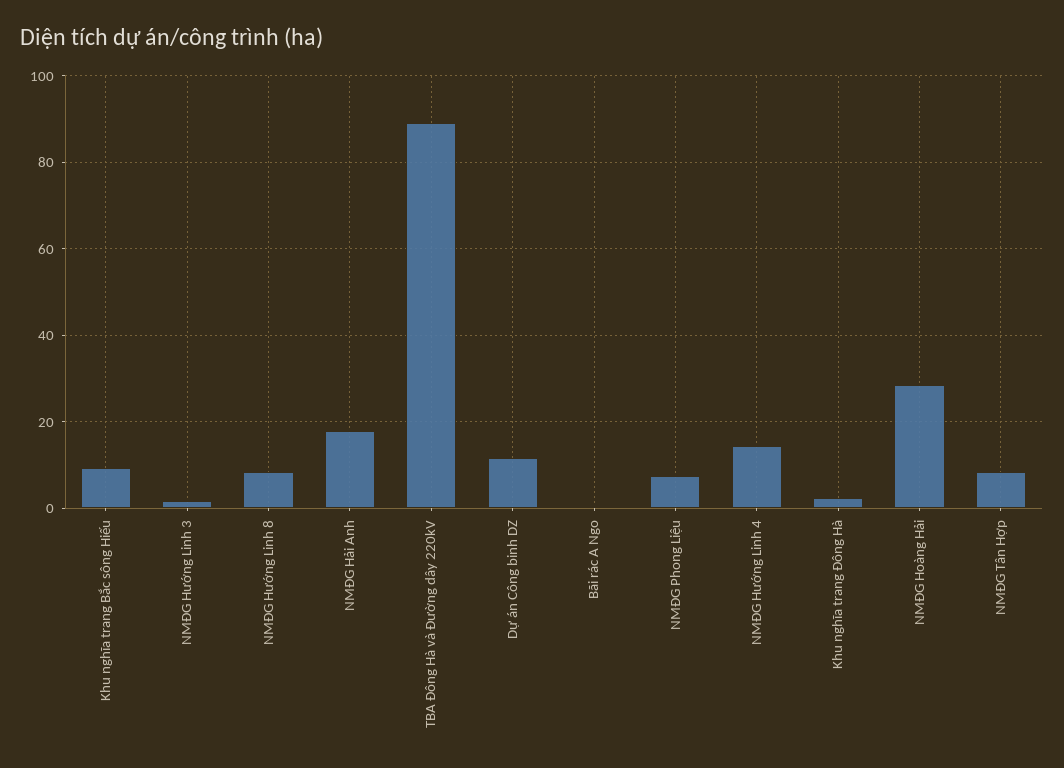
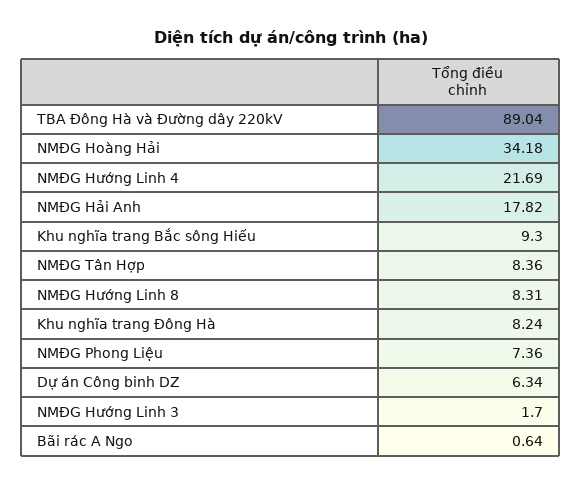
  {
    "Khu nghĩa trang Bắc sông Hiếu": 9.3,
    "NMĐG Hướng Linh 3": 1.7,
    "NMĐG Hướng Linh 8": 8.31,
    "NMĐG Hải Anh": 17.82,
    "TBA Đông Hà và Đường dây 220kV": 89.04,
-   "Dự án Công binh DZ": 12,
+   "Dự án Công binh DZ": 6.34,
    "Bãi rác A Ngo": 0.64,
    "NMĐG Phong Liệu": 7.36,
-   "NMĐG Hướng Linh 4": 14,
+   "NMĐG Hướng Linh 4": 21.69,
-   "Khu nghĩa trang Đông Hà": 2,
+   "Khu nghĩa trang Đông Hà": 8.24,
-   "NMĐG Hoàng Hải": 28,
+   "NMĐG Hoàng Hải": 34.18,
    "NMĐG Tân Hợp": 8.36
  }

